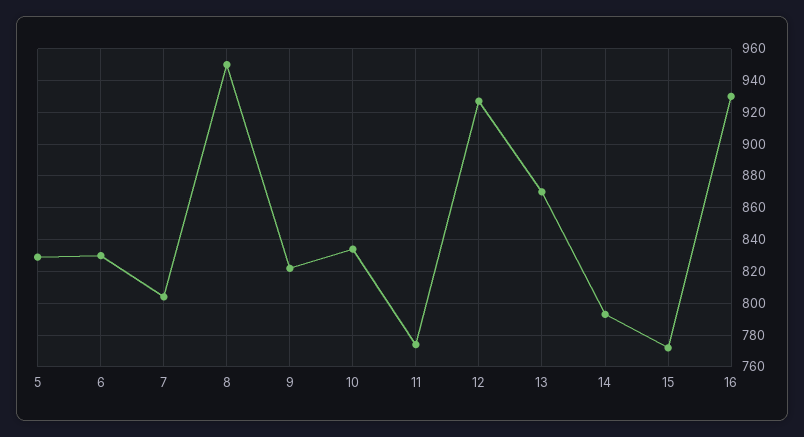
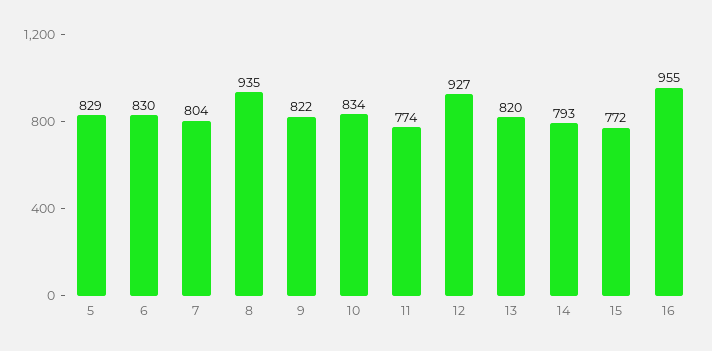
  {
    "5": 829,
    "6": 830,
    "7": 804,
-   "8": 950,
+   "8": 935,
    "9": 822,
    "10": 834,
    "11": 774,
    "12": 927,
-   "13": 870,
+   "13": 820,
    "14": 793,
    "15": 772,
-   "16": 930
+   "16": 955
  }

